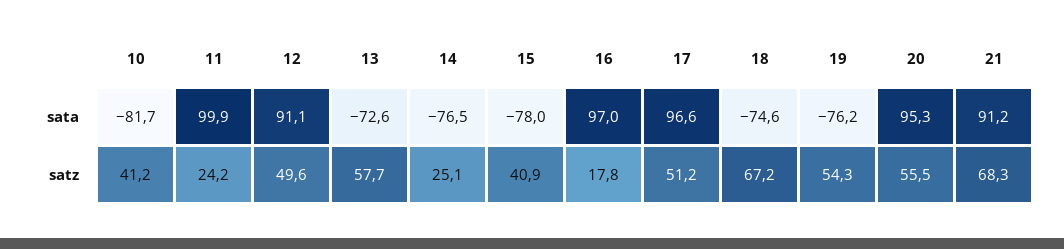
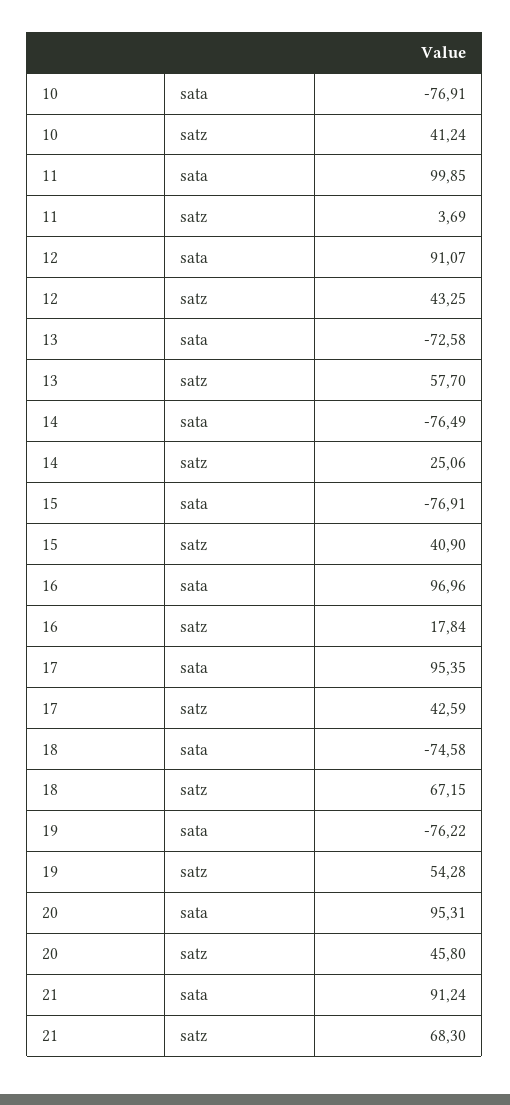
  {
    "10": {
-     "sata": -81.7,
+     "sata": -76.91,
      "satz": 41.24
    },
    "11": {
      "sata": 99.85,
-     "satz": 24.2
+     "satz": 3.69
    },
    "12": {
      "sata": 91.07,
-     "satz": 49.6
+     "satz": 43.25
    },
    "13": {
      "sata": -72.58,
      "satz": 57.7
    },
    "14": {
      "sata": -76.49,
      "satz": 25.06
    },
    "15": {
-     "sata": -78,
+     "sata": -76.91,
      "satz": 40.9
    },
    "16": {
      "sata": 96.96,
      "satz": 17.84
    },
    "17": {
-     "sata": 96.6,
+     "sata": 95.35,
-     "satz": 51.2
+     "satz": 42.59
    },
    "18": {
      "sata": -74.58,
      "satz": 67.15
    },
    "19": {
      "sata": -76.22,
      "satz": 54.28
    },
    "20": {
      "sata": 95.31,
-     "satz": 55.5
+     "satz": 45.8
    },
    "21": {
      "sata": 91.24,
      "satz": 68.3
    }
  }

